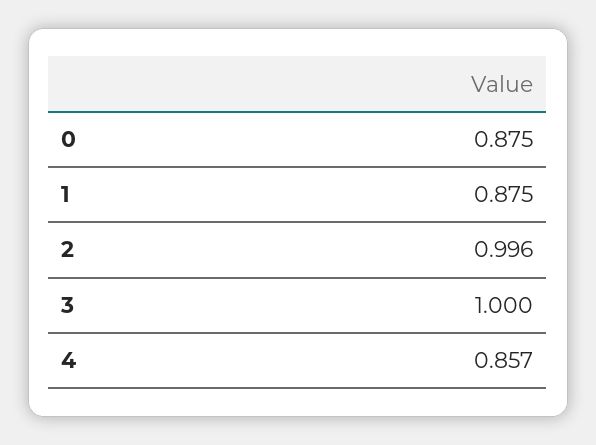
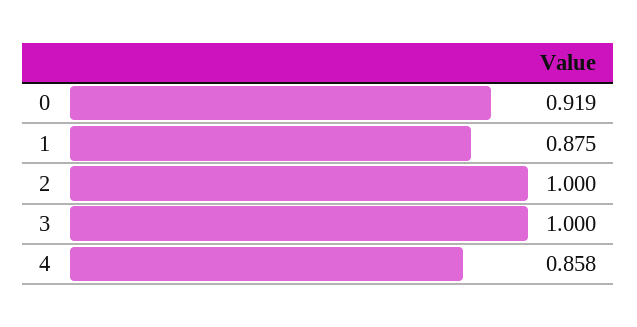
  {
-   "0": 0.875,
+   "0": 0.919,
    "1": 0.875,
-   "2": 0.996,
+   "2": 1,
    "3": 1,
-   "4": 0.857
+   "4": 0.858
  }

